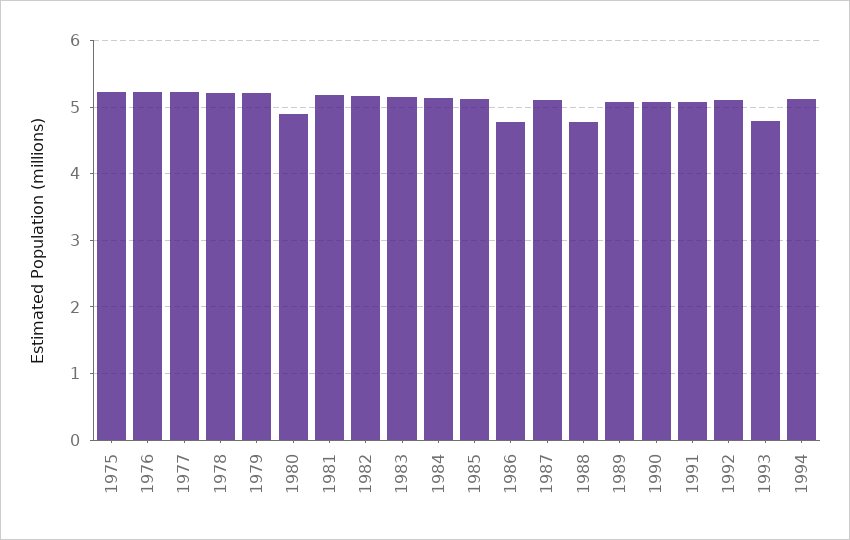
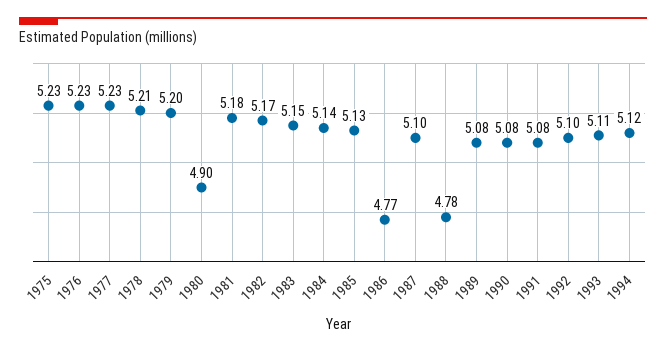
  {
    "1975": 5.23,
    "1976": 5.23,
    "1977": 5.23,
    "1978": 5.21,
    "1979": 5.2,
    "1980": 4.9,
    "1981": 5.18,
    "1982": 5.17,
    "1983": 5.15,
    "1984": 5.14,
    "1985": 5.13,
    "1986": 4.77,
    "1987": 5.1,
    "1988": 4.78,
    "1989": 5.08,
    "1990": 5.08,
    "1991": 5.08,
    "1992": 5.1,
-   "1993": 4.8,
+   "1993": 5.11,
    "1994": 5.12
  }

